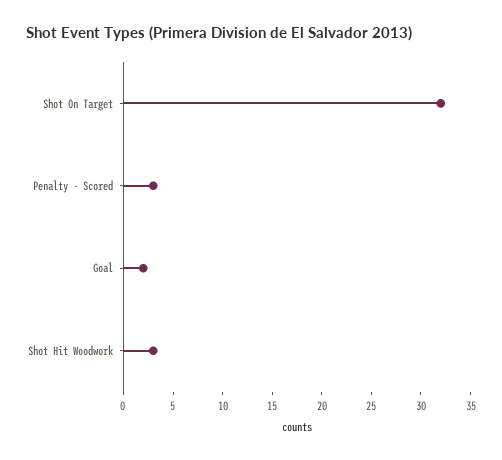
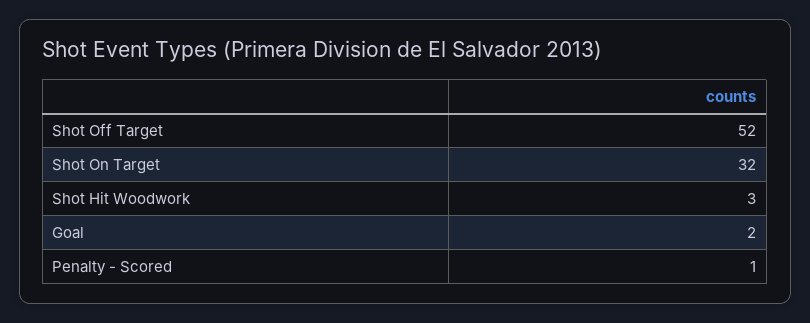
  {
    "Shot On Target": 32,
-   "Penalty - Scored": 3,
+   "Penalty - Scored": 1,
    "Goal": 2,
-   "Shot Hit Woodwork": 3
+   "Shot Hit Woodwork": 3,
+   "Shot Off Target": 52
  }

